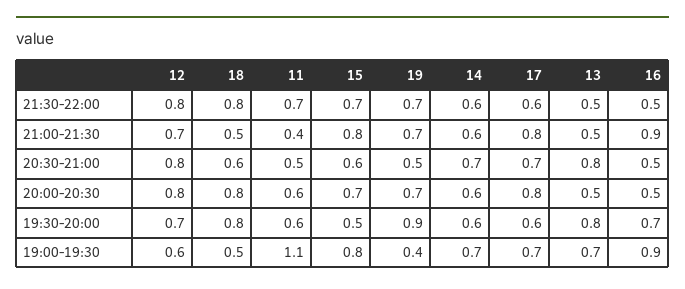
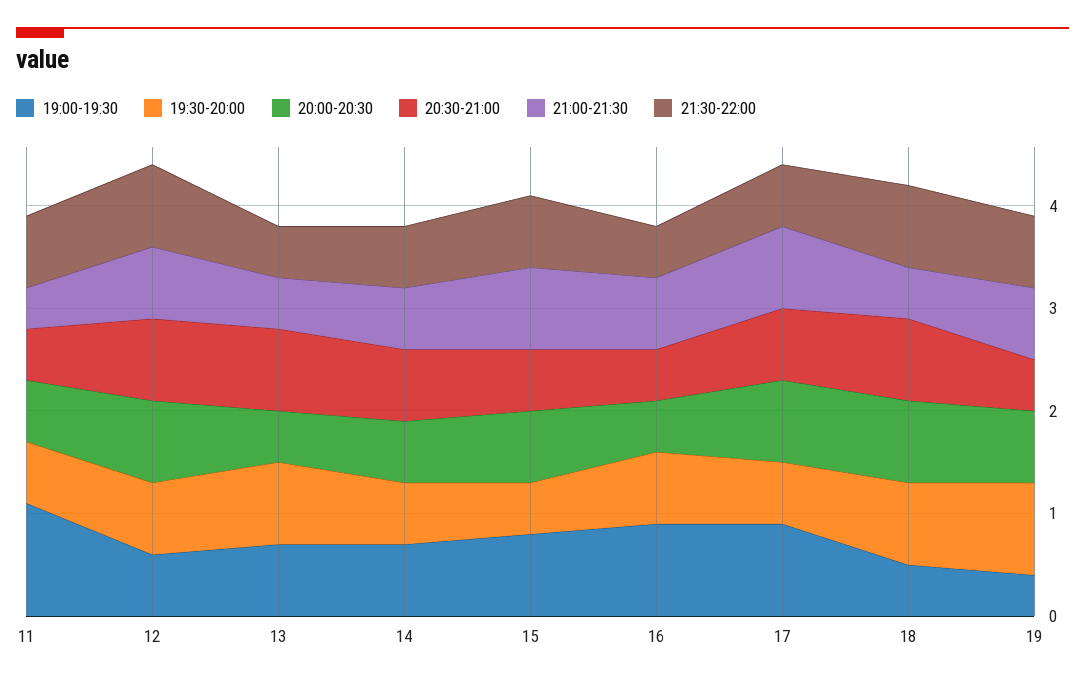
  {
    "21:30-22:00": {
      "12": 0.8,
      "18": 0.8,
      "11": 0.7,
      "15": 0.7,
      "19": 0.7,
      "14": 0.6,
      "17": 0.6,
      "13": 0.5,
      "16": 0.5
    },
    "21:00-21:30": {
      "12": 0.7,
      "18": 0.5,
      "11": 0.4,
      "15": 0.8,
      "19": 0.7,
      "14": 0.6,
      "17": 0.8,
      "13": 0.5,
-     "16": 0.9
+     "16": 0.7
    },
    "20:30-21:00": {
      "12": 0.8,
-     "18": 0.6,
+     "18": 0.8,
      "11": 0.5,
      "15": 0.6,
      "19": 0.5,
      "14": 0.7,
      "17": 0.7,
      "13": 0.8,
      "16": 0.5
    },
    "20:00-20:30": {
      "12": 0.8,
      "18": 0.8,
      "11": 0.6,
      "15": 0.7,
      "19": 0.7,
      "14": 0.6,
      "17": 0.8,
      "13": 0.5,
      "16": 0.5
    },
    "19:30-20:00": {
      "12": 0.7,
      "18": 0.8,
      "11": 0.6,
      "15": 0.5,
      "19": 0.9,
      "14": 0.6,
      "17": 0.6,
      "13": 0.8,
      "16": 0.7
    },
    "19:00-19:30": {
      "12": 0.6,
      "18": 0.5,
      "11": 1.1,
      "15": 0.8,
      "19": 0.4,
      "14": 0.7,
-     "17": 0.7,
+     "17": 0.9,
      "13": 0.7,
      "16": 0.9
    }
  }

